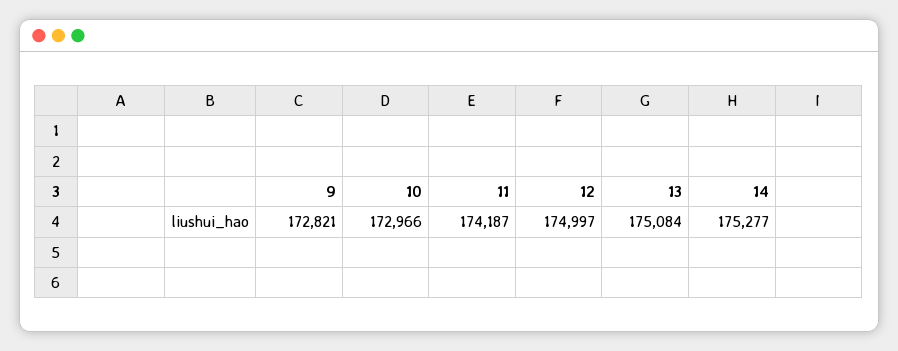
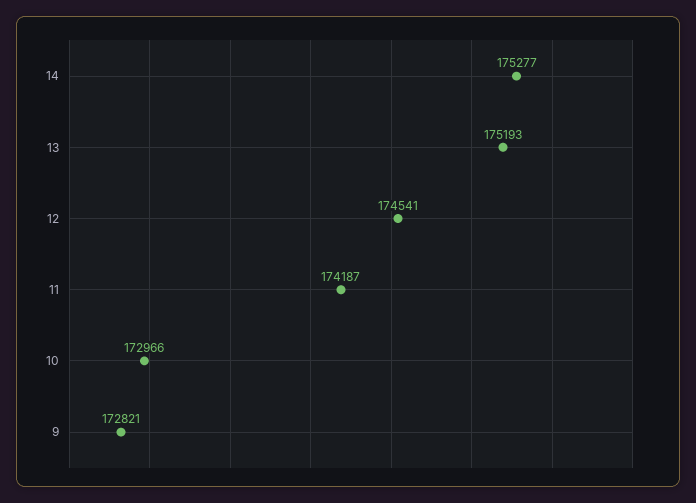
  {
    "9": 172821,
    "10": 172966,
    "11": 174187,
-   "12": 174997,
+   "12": 174541,
-   "13": 175084,
+   "13": 175193,
    "14": 175277
  }

